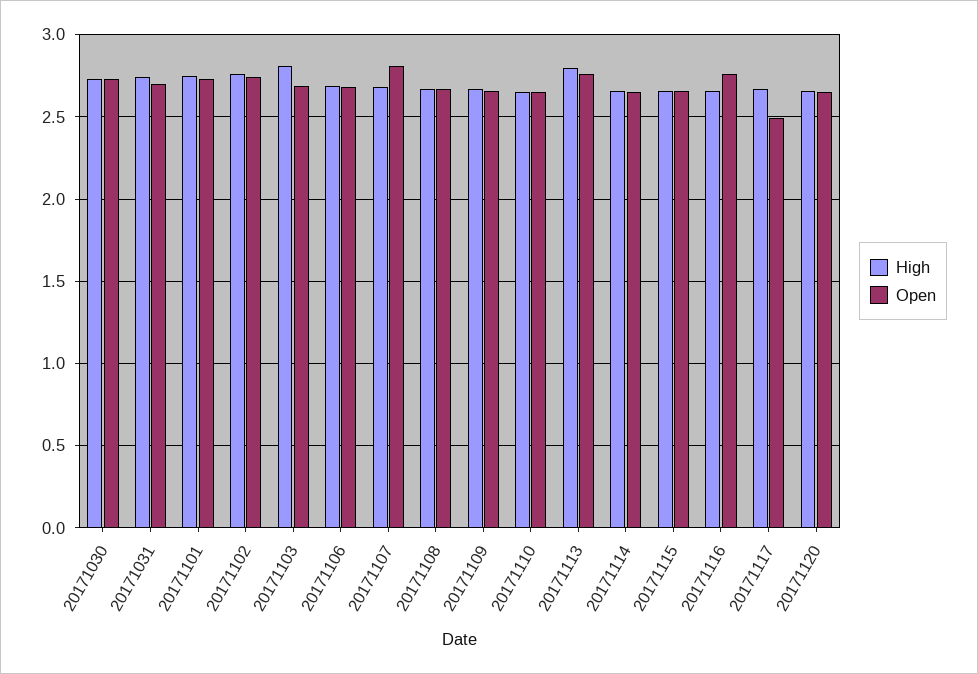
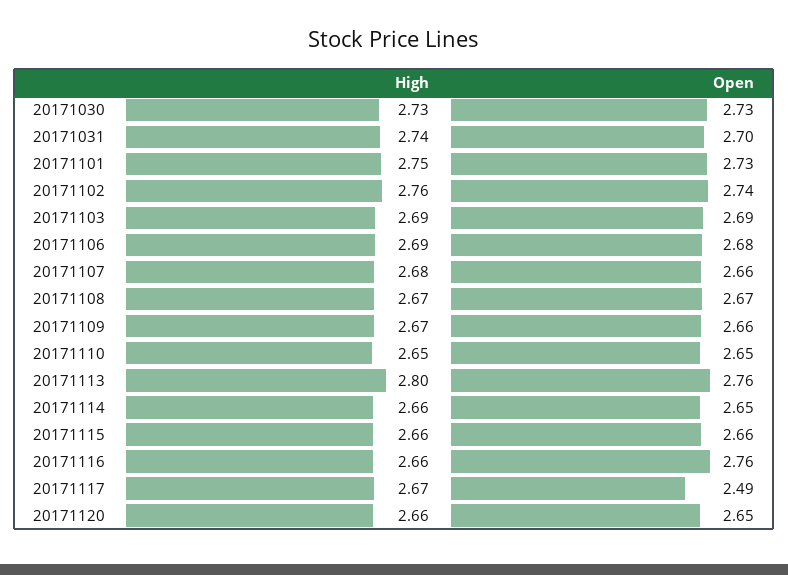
  {
    "High": {
      "20171030": 2.73,
      "20171031": 2.74,
      "20171101": 2.75,
      "20171102": 2.76,
-     "20171103": 2.8,
+     "20171103": 2.69,
      "20171106": 2.69,
      "20171107": 2.68,
      "20171108": 2.67,
      "20171109": 2.67,
      "20171110": 2.65,
      "20171113": 2.8,
      "20171114": 2.66,
      "20171115": 2.66,
      "20171116": 2.66,
      "20171117": 2.67,
      "20171120": 2.66
    },
    "Open": {
      "20171030": 2.73,
      "20171031": 2.7,
      "20171101": 2.73,
      "20171102": 2.74,
      "20171103": 2.69,
      "20171106": 2.68,
-     "20171107": 2.8,
+     "20171107": 2.66,
      "20171108": 2.67,
      "20171109": 2.66,
      "20171110": 2.65,
      "20171113": 2.76,
      "20171114": 2.65,
      "20171115": 2.66,
      "20171116": 2.76,
      "20171117": 2.49,
      "20171120": 2.65
    }
  }

